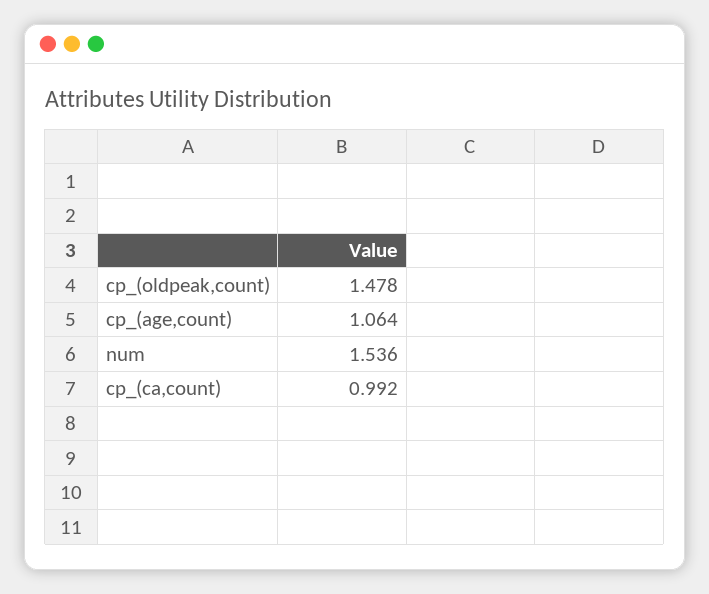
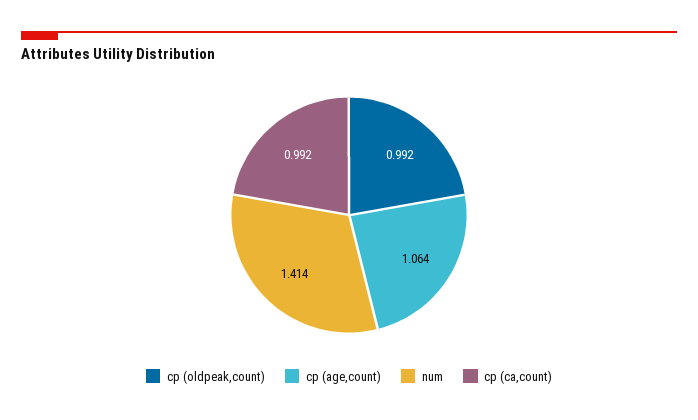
  {
-   "cp_(oldpeak,count)": 1.478,
+   "cp_(oldpeak,count)": 0.992,
    "cp_(age,count)": 1.064,
-   "num": 1.536,
+   "num": 1.414,
    "cp_(ca,count)": 0.992
  }

